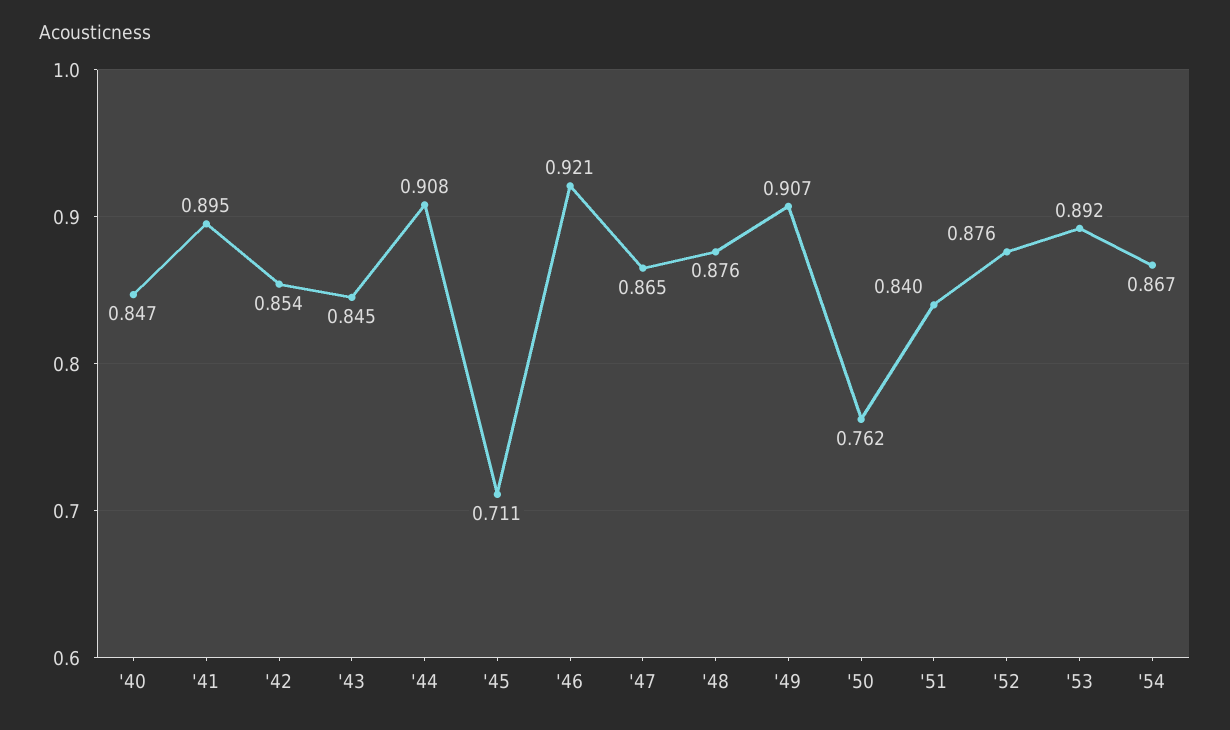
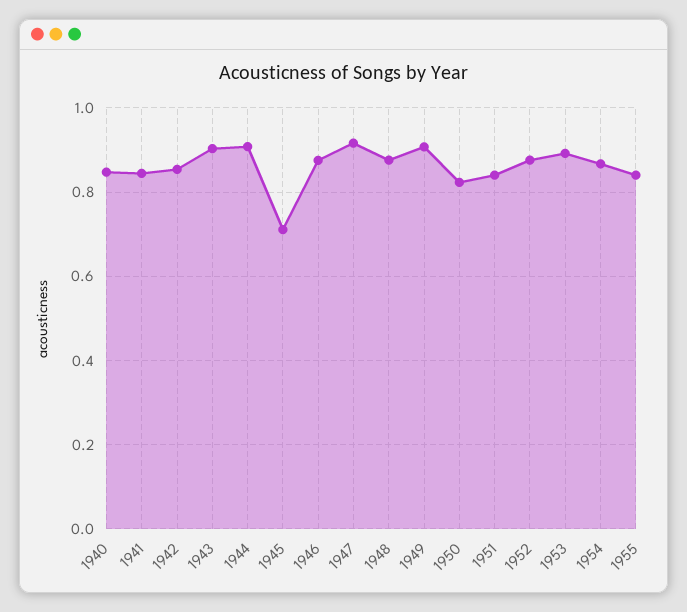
  {
    "'40": 0.847,
-   "'41": 0.895,
+   "'41": 0.84,
    "'42": 0.854,
-   "'43": 0.845,
+   "'43": 0.9,
    "'44": 0.908,
    "'45": 0.711,
-   "'46": 0.921,
+   "'46": 0.88,
-   "'47": 0.865,
+   "'47": 0.92,
    "'48": 0.876,
    "'49": 0.907,
-   "'50": 0.762,
+   "'50": 0.82,
    "'51": 0.84,
    "'52": 0.876,
    "'53": 0.892,
-   "'54": 0.867
+   "'54": 0.867,
+   "1955": 0.84
  }

